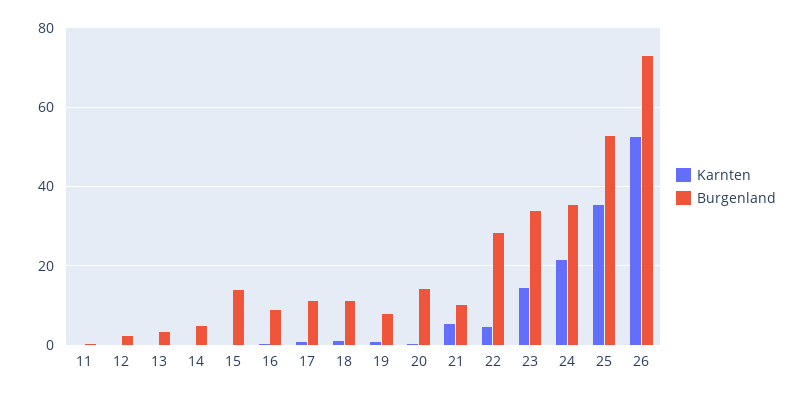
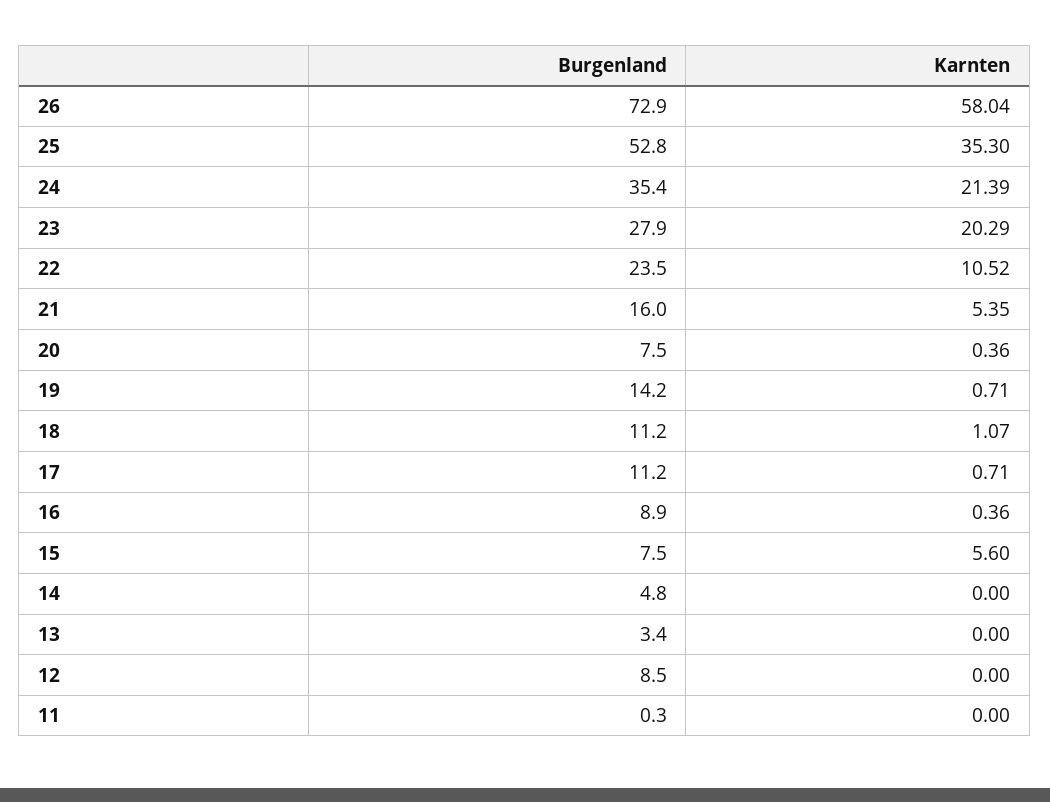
  {
    "Karnten": {
      "11": 0,
      "12": 0,
      "13": 0,
      "14": 0,
-     "15": 0,
+     "15": 5.6,
      "16": 0.36,
      "17": 0.71,
      "18": 1.07,
      "19": 0.71,
      "20": 0.36,
      "21": 5.35,
-     "22": 4,
+     "22": 10.52,
-     "23": 14,
+     "23": 20.29,
      "24": 21.39,
      "25": 35.3,
-     "26": 52
+     "26": 58.04
    },
    "Burgenland": {
      "11": 0.3,
-     "12": 2,
+     "12": 8.5,
      "13": 3.4,
      "14": 4.8,
-     "15": 14,
+     "15": 7.5,
      "16": 8.9,
      "17": 11.2,
      "18": 11.2,
-     "19": 8,
+     "19": 14.2,
-     "20": 14,
+     "20": 7.5,
-     "21": 10,
+     "21": 16,
-     "22": 28,
+     "22": 23.5,
-     "23": 34,
+     "23": 27.9,
      "24": 35.4,
      "25": 52.8,
      "26": 72.9
    }
  }

